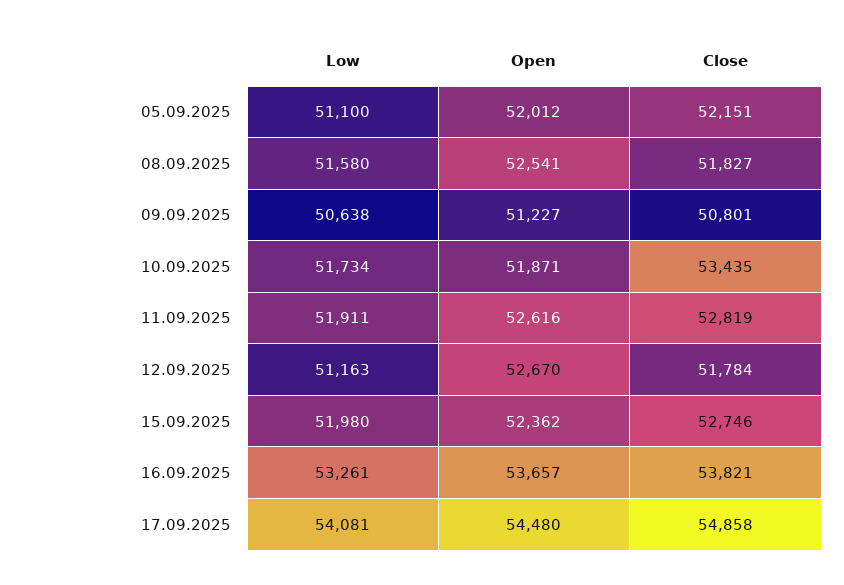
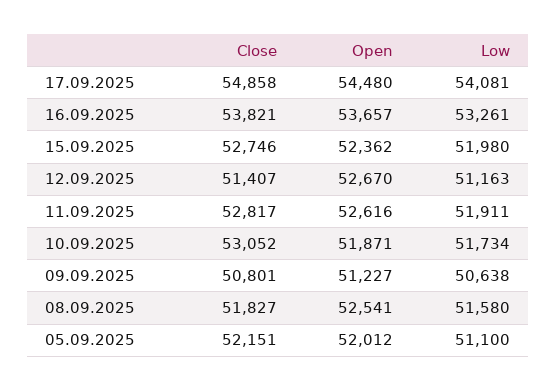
  {
    "Low": {
      "05.09.2025": 51100,
      "08.09.2025": 51580,
      "09.09.2025": 50638,
      "10.09.2025": 51734,
      "11.09.2025": 51911,
      "12.09.2025": 51163,
      "15.09.2025": 51980,
      "16.09.2025": 53261,
      "17.09.2025": 54081
    },
    "Open": {
      "05.09.2025": 52012,
      "08.09.2025": 52541,
      "09.09.2025": 51227,
      "10.09.2025": 51871,
      "11.09.2025": 52616,
      "12.09.2025": 52670,
      "15.09.2025": 52362,
      "16.09.2025": 53657,
      "17.09.2025": 54480
    },
    "Close": {
      "05.09.2025": 52151,
      "08.09.2025": 51827,
      "09.09.2025": 50801,
-     "10.09.2025": 53435,
+     "10.09.2025": 53052,
-     "11.09.2025": 52819,
+     "11.09.2025": 52817,
-     "12.09.2025": 51784,
+     "12.09.2025": 51407,
      "15.09.2025": 52746,
      "16.09.2025": 53821,
      "17.09.2025": 54858
    }
  }

